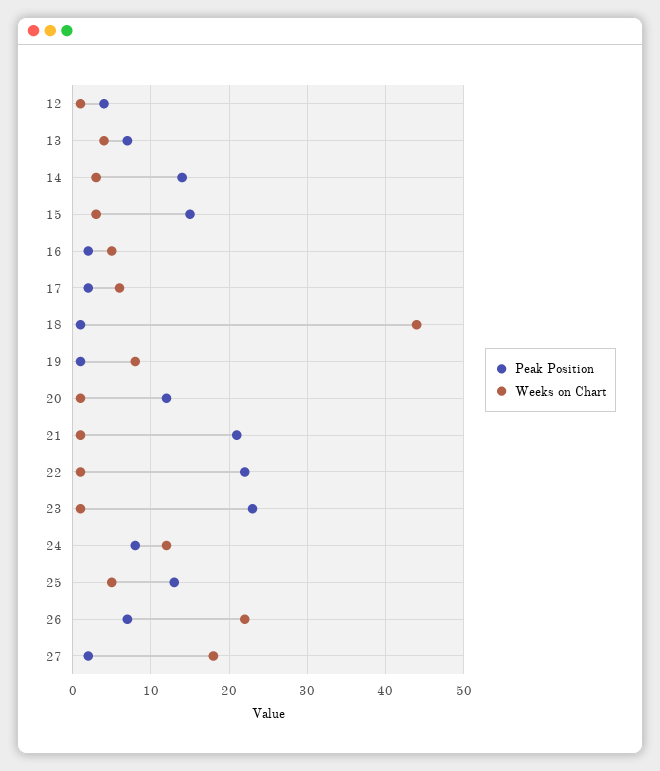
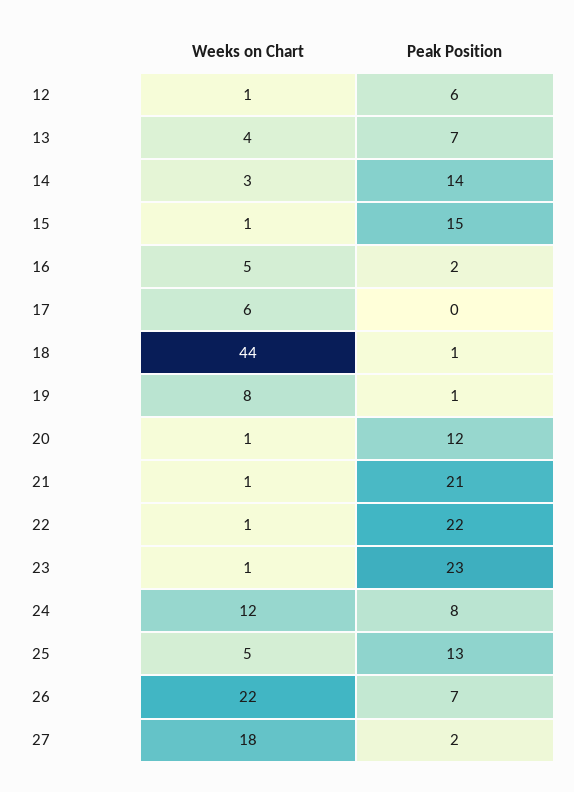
  {
    "Peak Position": {
-     "12": 4,
+     "12": 6,
      "13": 7,
      "14": 14,
      "15": 15,
      "16": 2,
-     "17": 2,
+     "17": 0,
      "18": 1,
      "19": 1,
      "20": 12,
      "21": 21,
      "22": 22,
      "23": 23,
      "24": 8,
      "25": 13,
      "26": 7,
      "27": 2
    },
    "Weeks on Chart": {
      "12": 1,
      "13": 4,
      "14": 3,
-     "15": 3,
+     "15": 1,
      "16": 5,
      "17": 6,
      "18": 44,
      "19": 8,
      "20": 1,
      "21": 1,
      "22": 1,
      "23": 1,
      "24": 12,
      "25": 5,
      "26": 22,
      "27": 18
    }
  }

